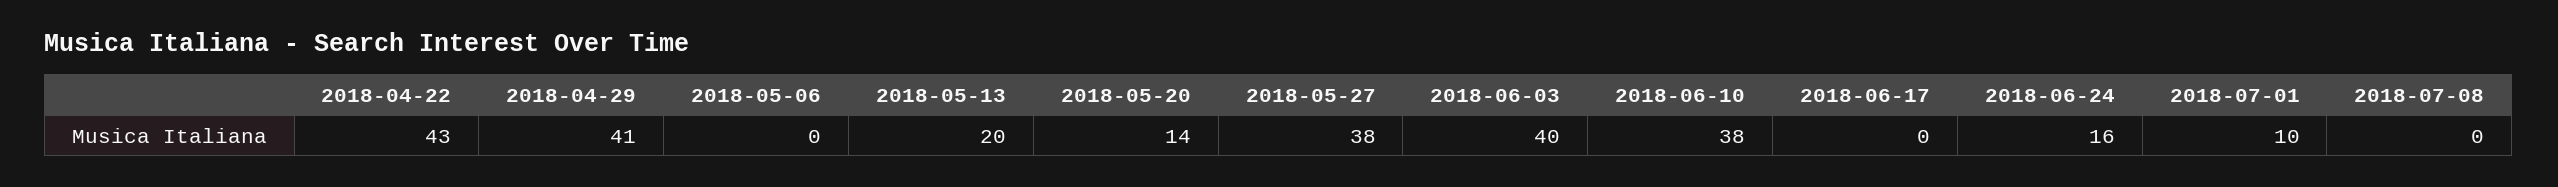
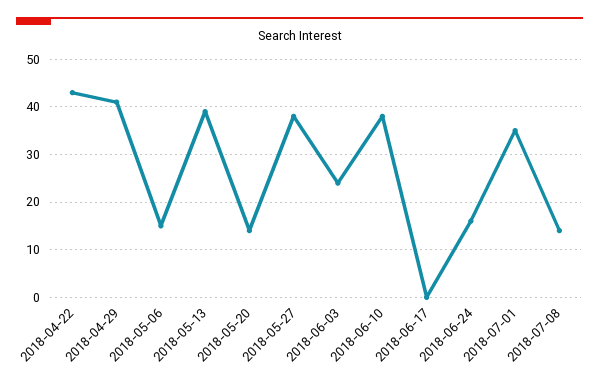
  {
    "2018-04-22": 43,
    "2018-04-29": 41,
-   "2018-05-06": 0,
+   "2018-05-06": 15,
-   "2018-05-13": 20,
+   "2018-05-13": 40,
    "2018-05-20": 14,
    "2018-05-27": 38,
-   "2018-06-03": 40,
+   "2018-06-03": 25,
    "2018-06-10": 38,
    "2018-06-17": 0,
    "2018-06-24": 16,
-   "2018-07-01": 10,
+   "2018-07-01": 35,
-   "2018-07-08": 0
+   "2018-07-08": 15
  }

